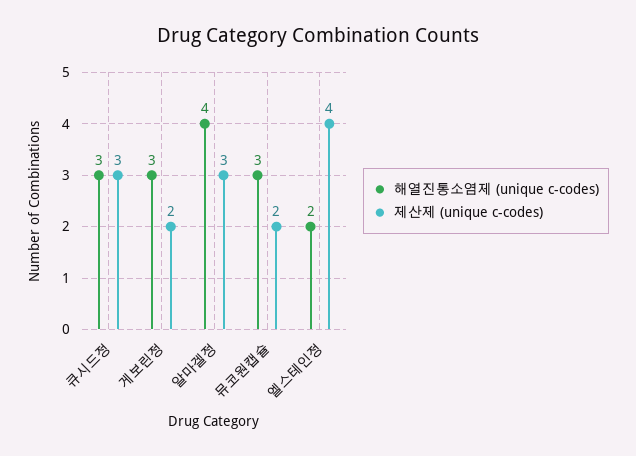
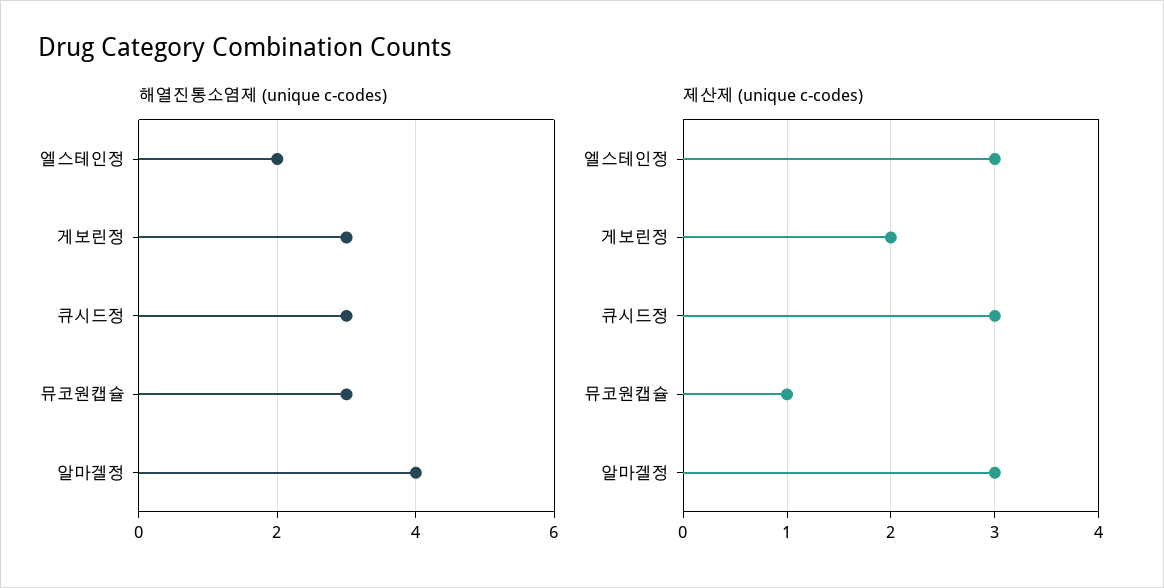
  {
    "해열진통소염제 (unique c-codes)": {
      "큐시드정": 3,
      "게보린정": 3,
      "알마겔정": 4,
      "뮤코원캡슐": 3,
      "엘스테인정": 2
    },
    "제산제 (unique c-codes)": {
      "큐시드정": 3,
      "게보린정": 2,
      "알마겔정": 3,
-     "뮤코원캡슐": 2,
+     "뮤코원캡슐": 1,
-     "엘스테인정": 4
+     "엘스테인정": 3
    }
  }

